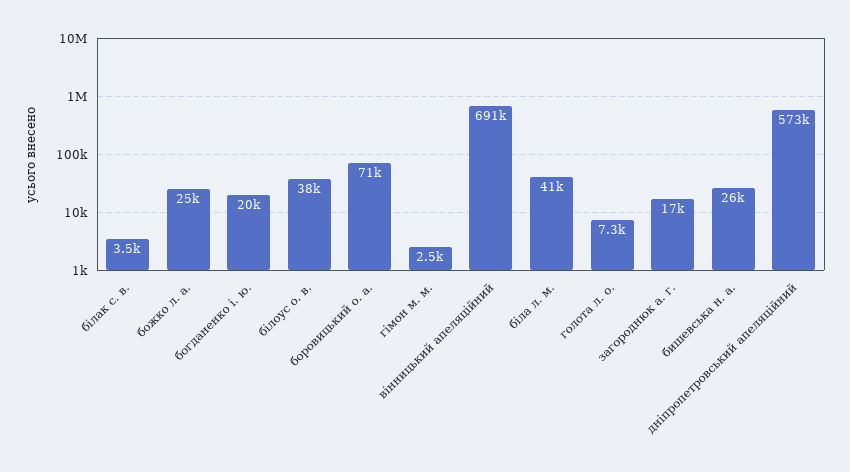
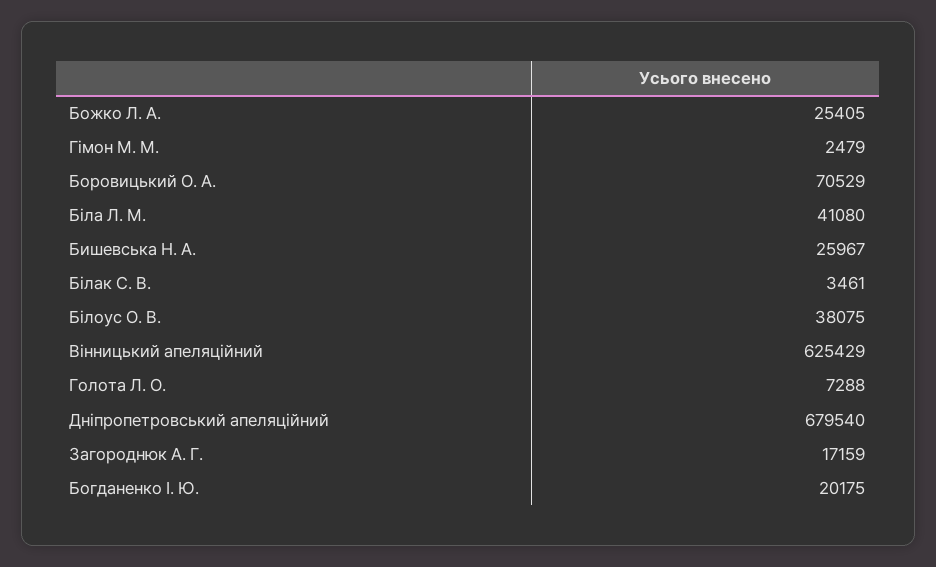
  {
    "білак с. в.": 3461,
    "божко л. а.": 25405,
    "богданенко і. ю.": 20175,
    "білоус о. в.": 38075,
    "боровицький о. а.": 70529,
    "гімон м. м.": 2479,
-   "вінницький апеляційний": 691000,
+   "вінницький апеляційний": 625429,
    "біла л. м.": 41080,
    "голота л. о.": 7288,
    "загороднюк а. г.": 17159,
    "бишевська н. а.": 25967,
-   "дніпропетровський апеляційний": 573000
+   "дніпропетровський апеляційний": 679540
  }

